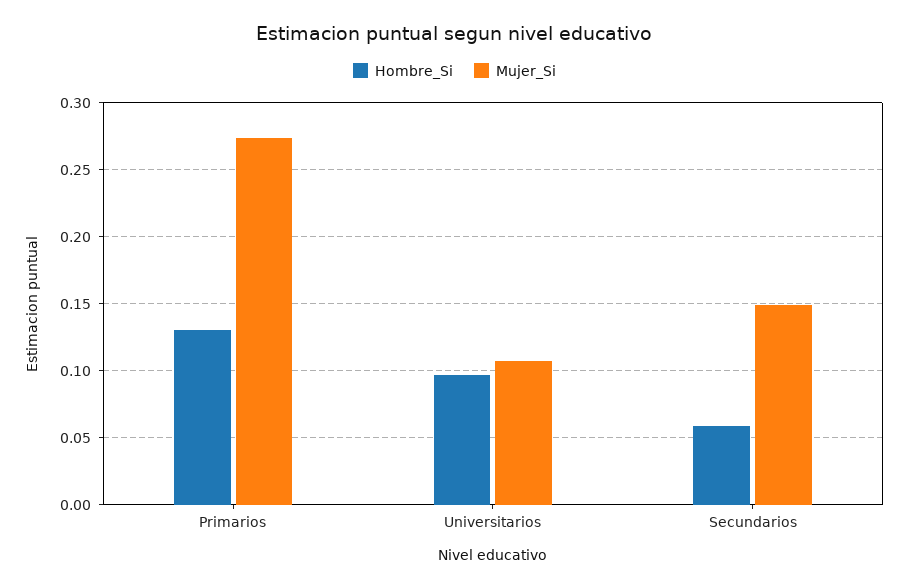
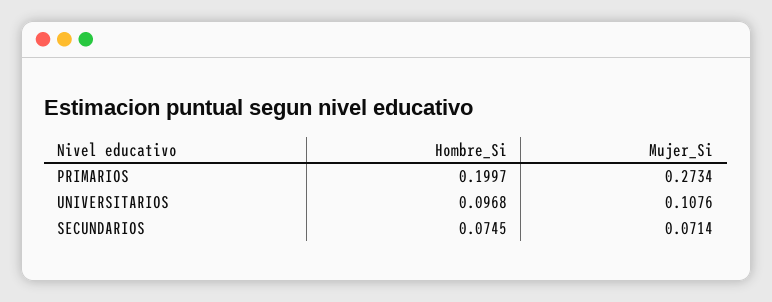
  {
    "Hombre_Si": {
-     "Primarios": 0.13,
+     "Primarios": 0.1997,
      "Universitarios": 0.0968,
-     "Secundarios": 0.06
+     "Secundarios": 0.0745
    },
    "Mujer_Si": {
      "Primarios": 0.2734,
      "Universitarios": 0.1076,
-     "Secundarios": 0.15
+     "Secundarios": 0.0714
    }
  }

